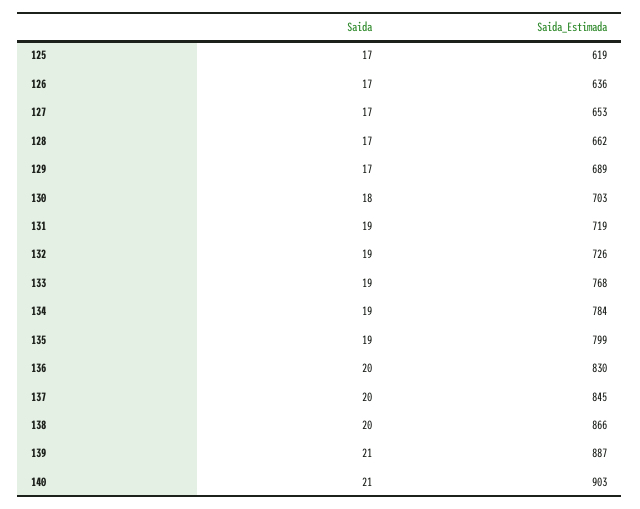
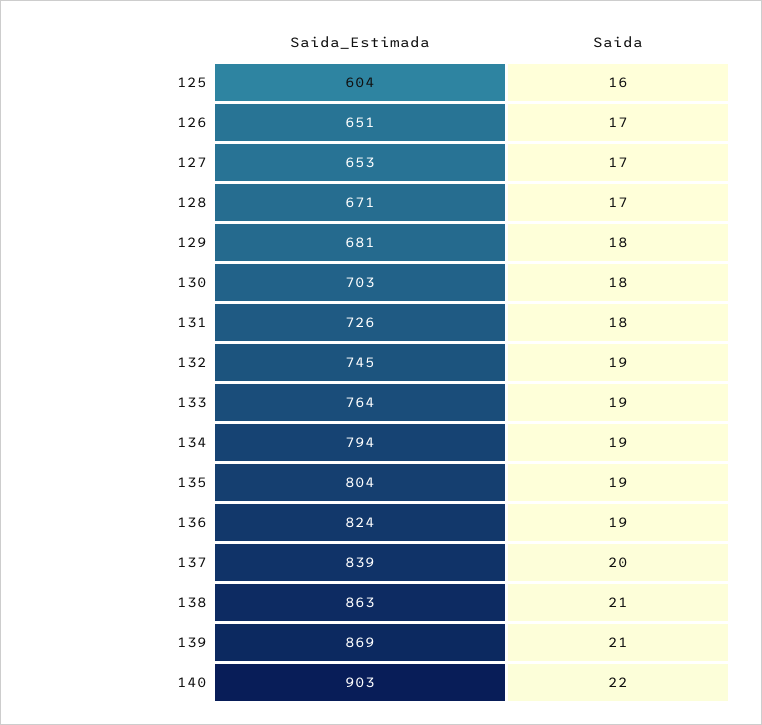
  {
    "Saida": {
-     "125": 17,
+     "125": 16,
      "126": 17,
      "127": 17,
      "128": 17,
-     "129": 17,
+     "129": 18,
      "130": 18,
-     "131": 19,
+     "131": 18,
      "132": 19,
      "133": 19,
      "134": 19,
      "135": 19,
-     "136": 20,
+     "136": 19,
      "137": 20,
-     "138": 20,
+     "138": 21,
      "139": 21,
-     "140": 21
+     "140": 22
    },
    "Saida_Estimada": {
-     "125": 619,
+     "125": 604,
-     "126": 636,
+     "126": 651,
      "127": 653,
-     "128": 662,
+     "128": 671,
-     "129": 689,
+     "129": 681,
      "130": 703,
-     "131": 719,
+     "131": 726,
-     "132": 726,
+     "132": 745,
-     "133": 768,
+     "133": 764,
-     "134": 784,
+     "134": 794,
-     "135": 799,
+     "135": 804,
-     "136": 830,
+     "136": 824,
-     "137": 845,
+     "137": 839,
-     "138": 866,
+     "138": 863,
-     "139": 887,
+     "139": 869,
      "140": 903
    }
  }

